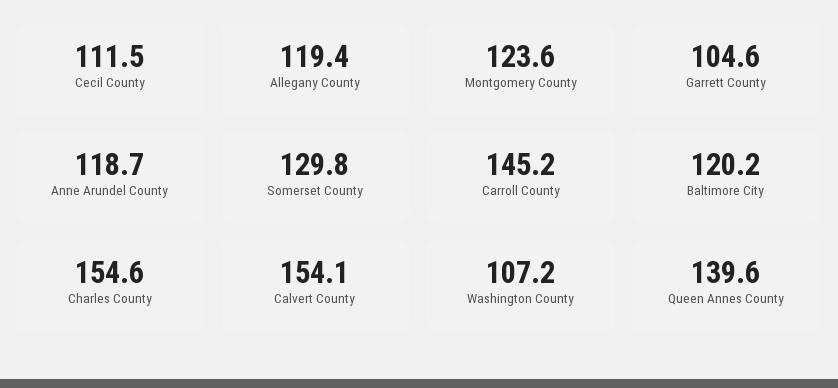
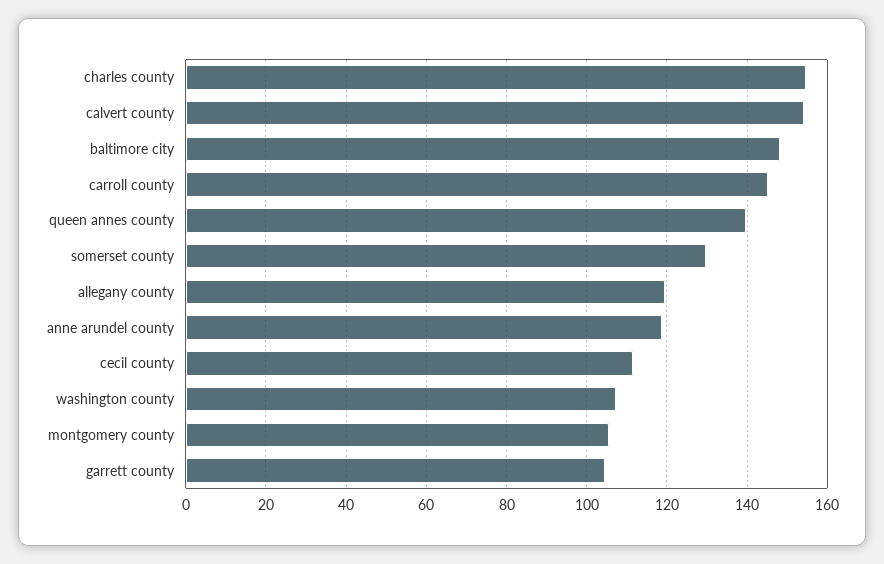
  {
    "Cecil County": 111.5,
    "Allegany County": 119.4,
-   "Montgomery County": 123.6,
+   "Montgomery County": 106,
    "Garrett County": 104.6,
    "Anne Arundel County": 118.7,
    "Somerset County": 129.8,
    "Carroll County": 145.2,
-   "Baltimore City": 120.2,
+   "Baltimore City": 148,
    "Charles County": 154.6,
    "Calvert County": 154.1,
    "Washington County": 107.2,
    "Queen Annes County": 139.6
  }

